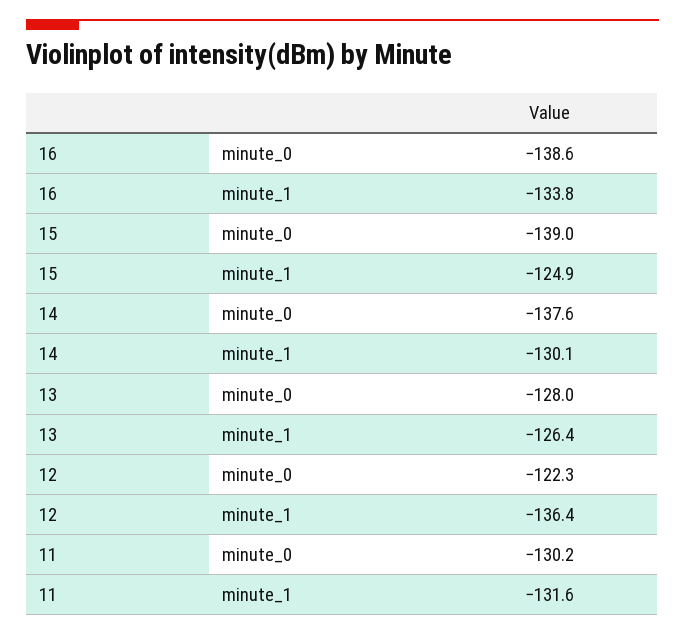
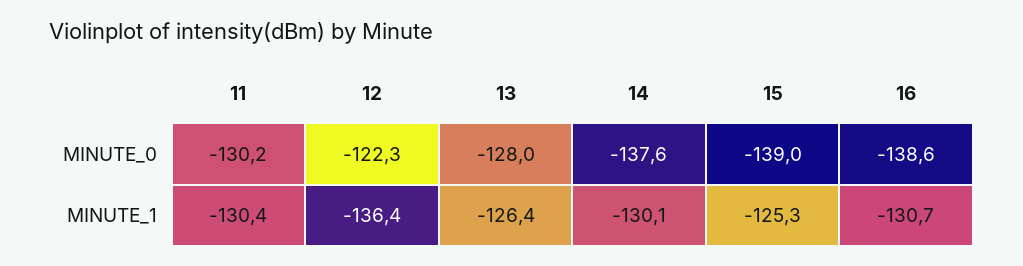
  {
    "16": {
      "minute_0": -138.6,
-     "minute_1": -133.8
+     "minute_1": -130.7
    },
    "15": {
      "minute_0": -139,
-     "minute_1": -124.9
+     "minute_1": -125.3
    },
    "14": {
      "minute_0": -137.6,
      "minute_1": -130.1
    },
    "13": {
      "minute_0": -128,
      "minute_1": -126.4
    },
    "12": {
      "minute_0": -122.3,
      "minute_1": -136.4
    },
    "11": {
      "minute_0": -130.2,
-     "minute_1": -131.6
+     "minute_1": -130.4
    }
  }

